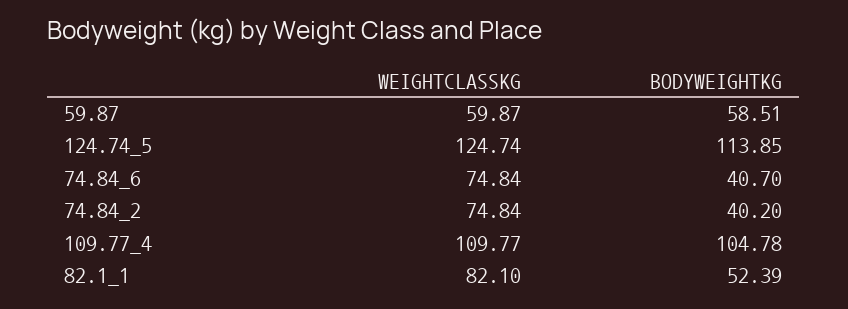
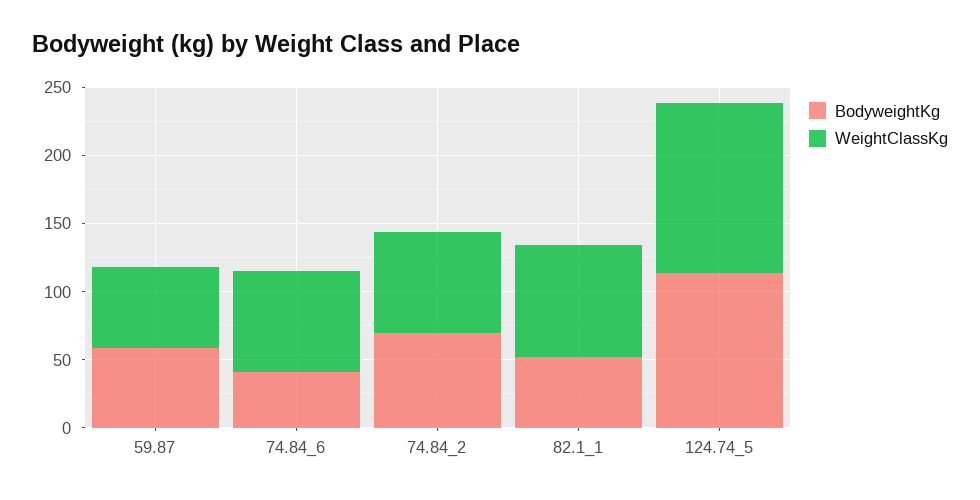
  {
    "WEIGHTCLASSKG": {
      "59.87": 59.87,
      "124.74_5": 124.74,
      "74.84_6": 74.84,
      "74.84_2": 74.84,
-     "109.77_4": 109.77,
      "82.1_1": 82.1
    },
    "BODYWEIGHTKG": {
      "59.87": 58.51,
      "124.74_5": 113.85,
      "74.84_6": 40.7,
-     "74.84_2": 40.2,
+     "74.84_2": 70,
-     "109.77_4": 104.78,
      "82.1_1": 52.39
    }
  }

